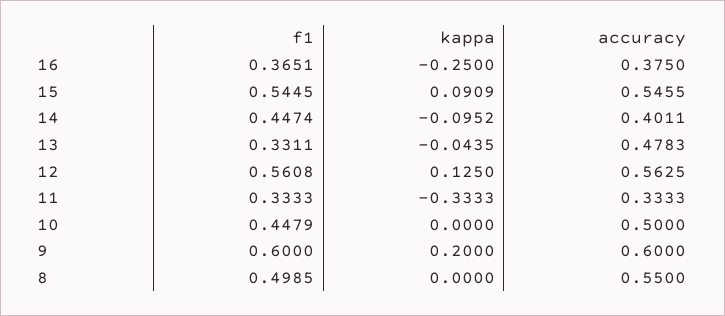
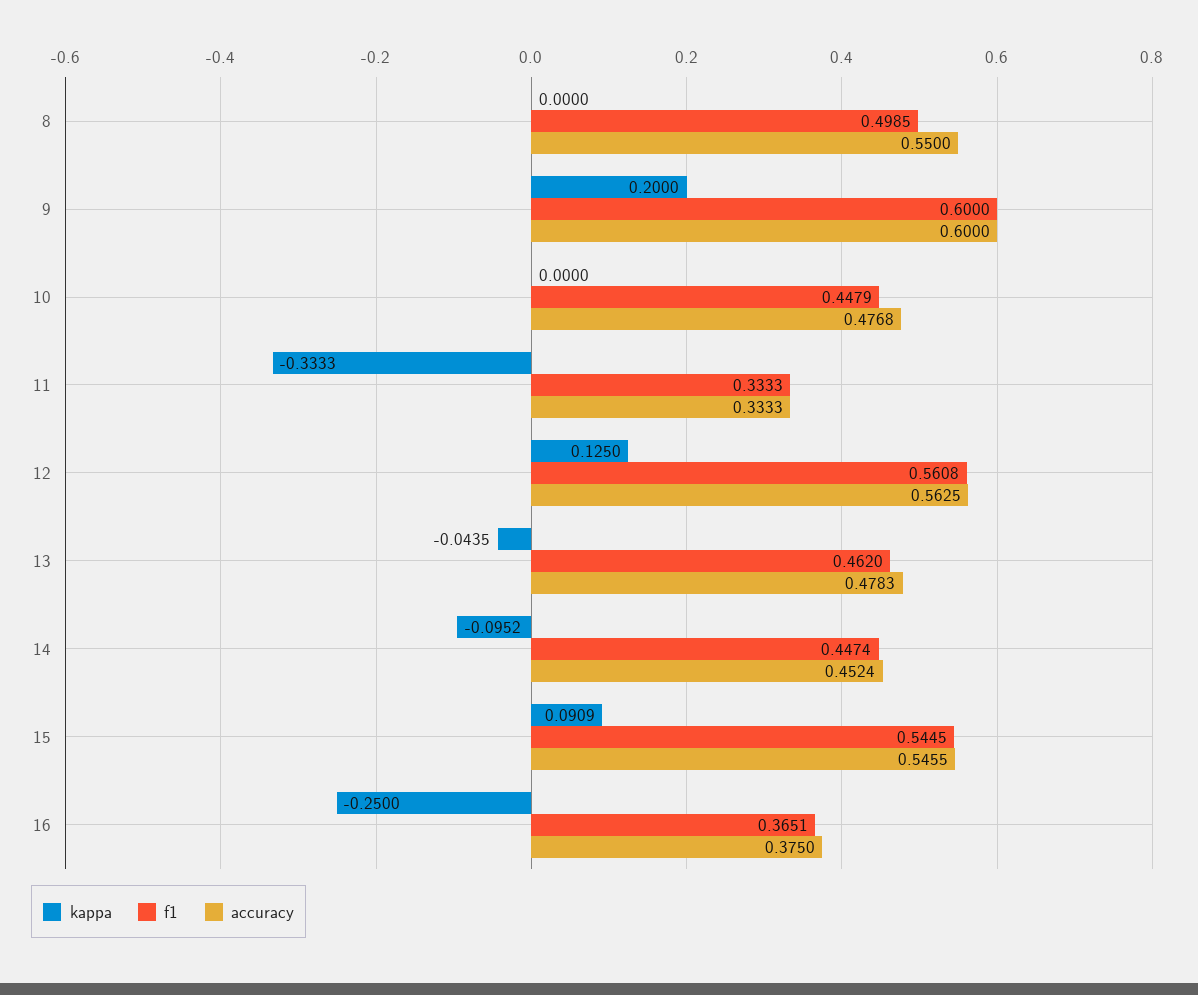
  {
    "f1": {
      "16": 0.3651,
      "15": 0.5445,
      "14": 0.4474,
-     "13": 0.3311,
+     "13": 0.462,
      "12": 0.5608,
      "11": 0.3333,
      "10": 0.4479,
      "9": 0.6,
      "8": 0.4985
    },
    "kappa": {
      "16": -0.25,
      "15": 0.0909,
      "14": -0.0952,
      "13": -0.0435,
      "12": 0.125,
      "11": -0.3333,
      "10": 0,
      "9": 0.2,
      "8": 0
    },
    "accuracy": {
      "16": 0.375,
      "15": 0.5455,
-     "14": 0.4011,
+     "14": 0.4524,
      "13": 0.4783,
      "12": 0.5625,
      "11": 0.3333,
-     "10": 0.5,
+     "10": 0.4768,
      "9": 0.6,
      "8": 0.55
    }
  }

